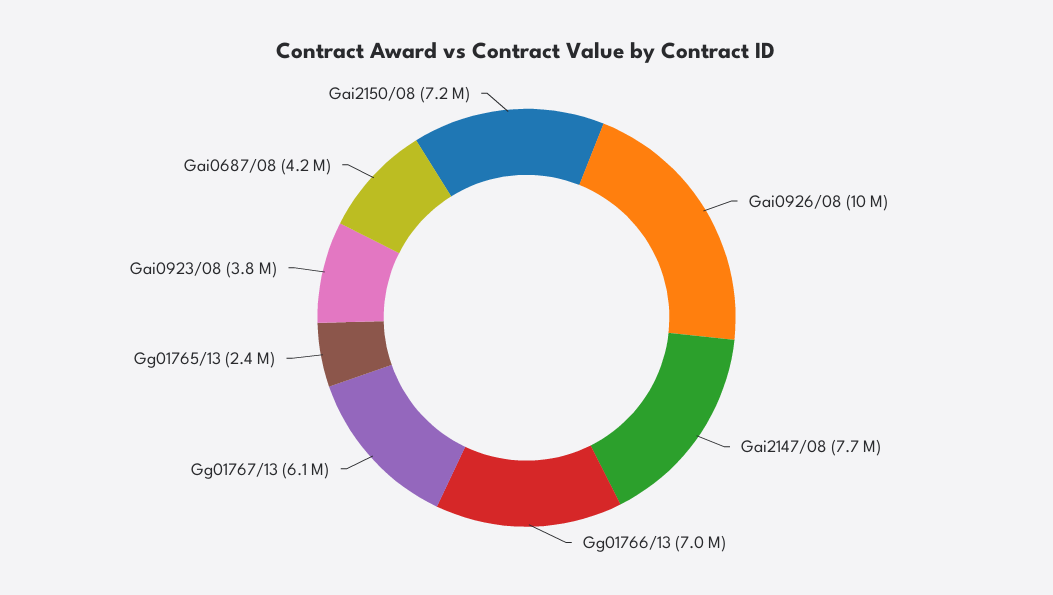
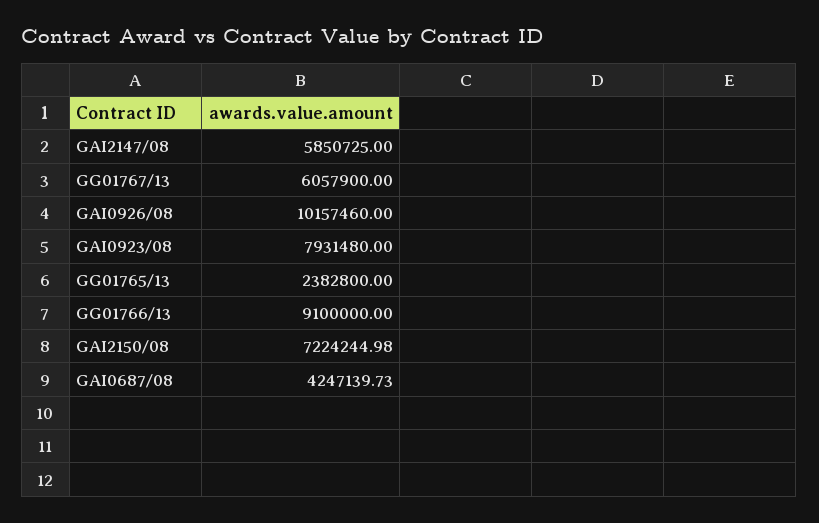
  {
    "Gai0926/08": 10157460,
-   "Gai2147/08": 7700000,
+   "Gai2147/08": 5850725,
-   "Gg01766/13": 7000000,
+   "Gg01766/13": 9100000,
    "Gg01767/13": 6057900,
    "Gg01765/13": 2382800,
-   "Gai0923/08": 3800000,
+   "Gai0923/08": 7931480,
    "Gai0687/08": 4247139.73,
    "Gai2150/08": 7224244.98
  }

